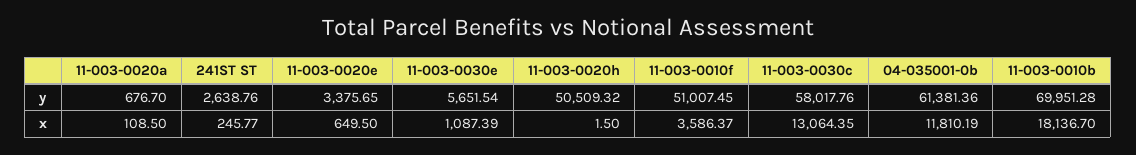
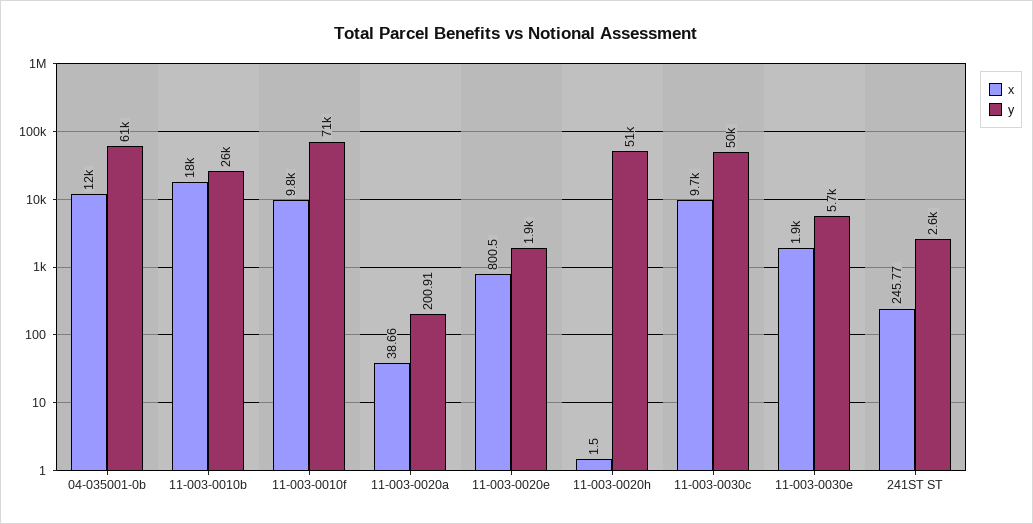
  {
    "y": {
-     "11-003-0020a": 676.7,
+     "11-003-0020a": 200.91,
      "241ST ST": 2638.76,
-     "11-003-0020e": 3375.65,
+     "11-003-0020e": 1900,
      "11-003-0030e": 5651.54,
      "11-003-0020h": 50509.32,
-     "11-003-0010f": 51007.45,
+     "11-003-0010f": 71000,
-     "11-003-0030c": 58017.76,
+     "11-003-0030c": 50000,
      "04-035001-0b": 61381.36,
-     "11-003-0010b": 69951.28
+     "11-003-0010b": 26000
    },
    "x": {
-     "11-003-0020a": 108.5,
+     "11-003-0020a": 38.66,
      "241ST ST": 245.77,
-     "11-003-0020e": 649.5,
+     "11-003-0020e": 800.5,
-     "11-003-0030e": 1087.39,
+     "11-003-0030e": 1900,
      "11-003-0020h": 1.5,
-     "11-003-0010f": 3586.37,
+     "11-003-0010f": 9800,
-     "11-003-0030c": 13064.35,
+     "11-003-0030c": 9700,
      "04-035001-0b": 11810.19,
      "11-003-0010b": 18136.7
    }
  }

